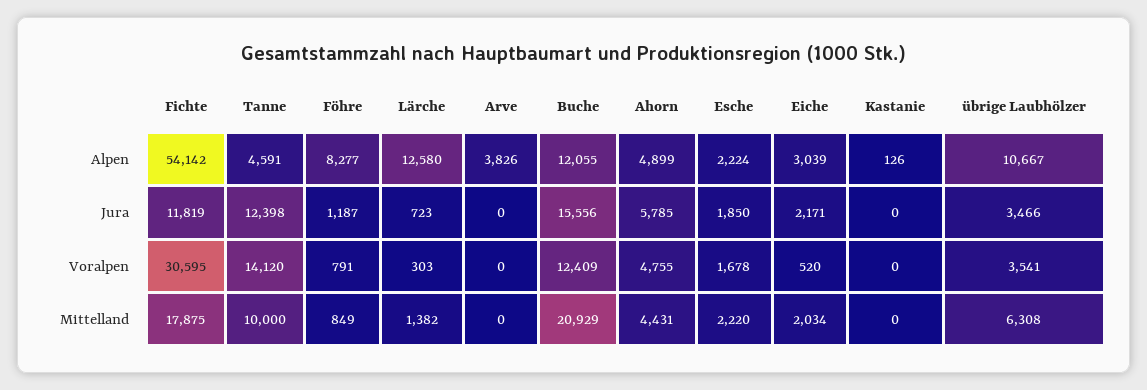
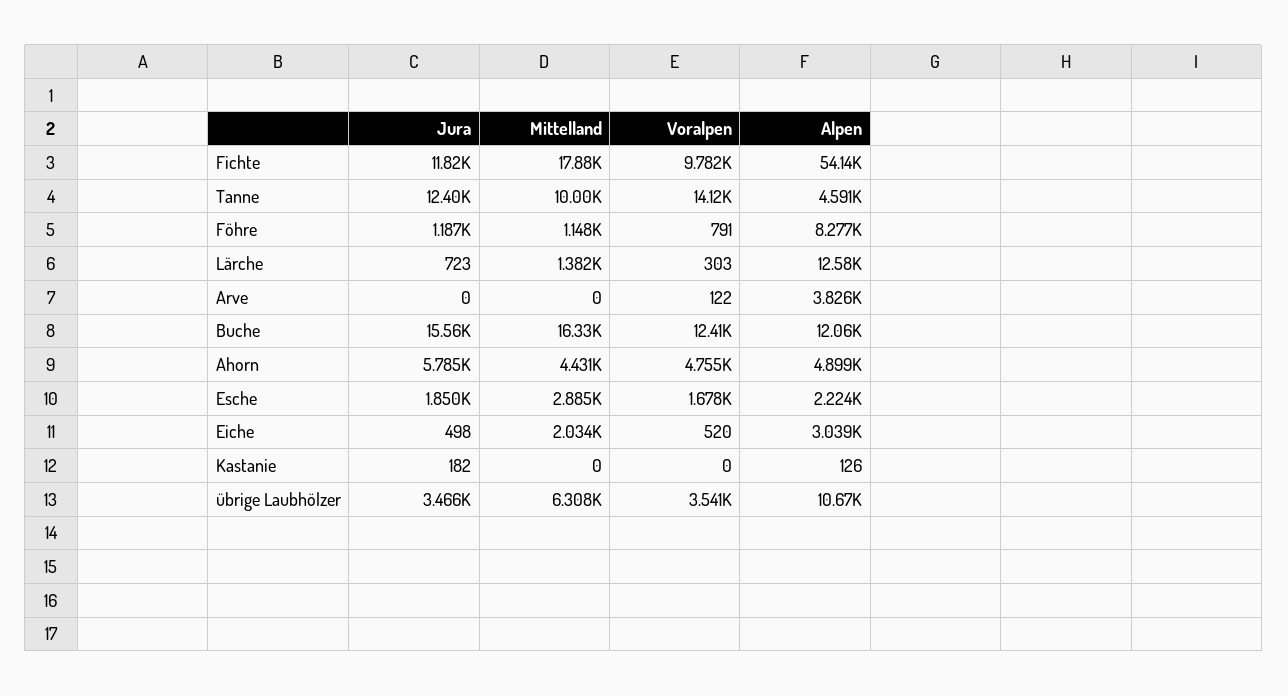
  {
    "Fichte": {
      "Alpen": 54142,
      "Jura": 11819,
-     "Voralpen": 30595,
+     "Voralpen": 9782,
      "Mittelland": 17875
    },
    "Tanne": {
      "Alpen": 4591,
      "Jura": 12398,
      "Voralpen": 14120,
      "Mittelland": 10000
    },
    "Föhre": {
      "Alpen": 8277,
      "Jura": 1187,
      "Voralpen": 791,
-     "Mittelland": 849
+     "Mittelland": 1148
    },
    "Lärche": {
      "Alpen": 12580,
      "Jura": 723,
      "Voralpen": 303,
      "Mittelland": 1382
    },
    "Arve": {
      "Alpen": 3826,
      "Jura": 0,
-     "Voralpen": 0,
+     "Voralpen": 122,
      "Mittelland": 0
    },
    "Buche": {
      "Alpen": 12055,
      "Jura": 15556,
      "Voralpen": 12409,
-     "Mittelland": 20929
+     "Mittelland": 16330
    },
    "Ahorn": {
      "Alpen": 4899,
      "Jura": 5785,
      "Voralpen": 4755,
      "Mittelland": 4431
    },
    "Esche": {
      "Alpen": 2224,
      "Jura": 1850,
      "Voralpen": 1678,
-     "Mittelland": 2220
+     "Mittelland": 2885
    },
    "Eiche": {
      "Alpen": 3039,
-     "Jura": 2171,
+     "Jura": 498,
      "Voralpen": 520,
      "Mittelland": 2034
    },
    "Kastanie": {
      "Alpen": 126,
-     "Jura": 0,
+     "Jura": 182,
      "Voralpen": 0,
      "Mittelland": 0
    },
    "übrige Laubhölzer": {
      "Alpen": 10667,
      "Jura": 3466,
      "Voralpen": 3541,
      "Mittelland": 6308
    }
  }

